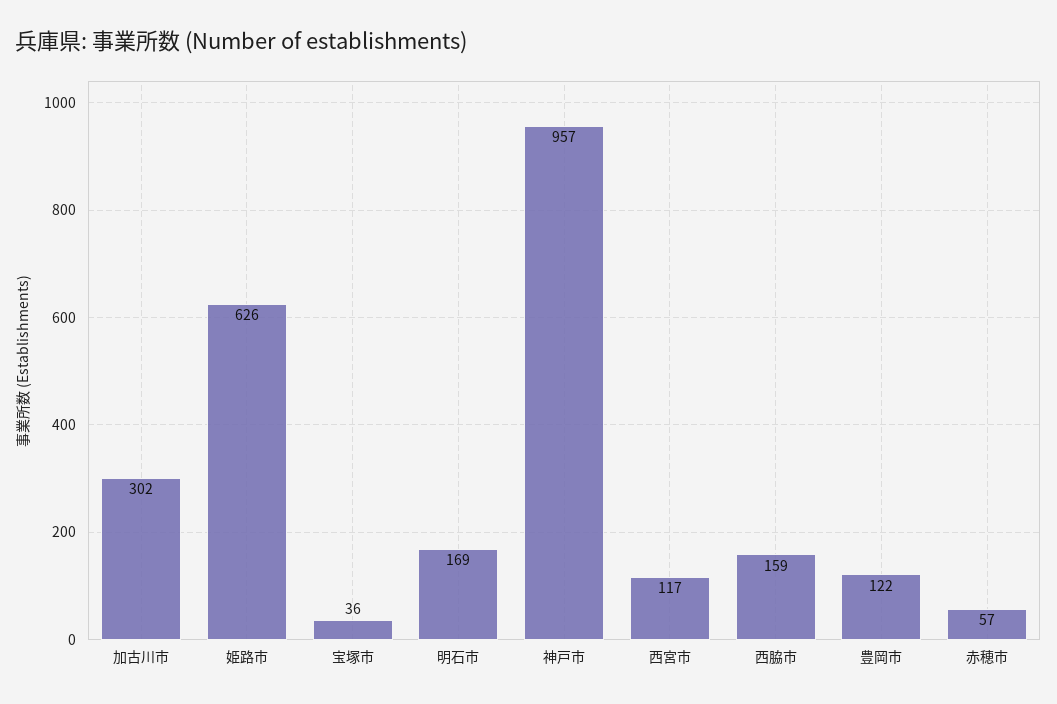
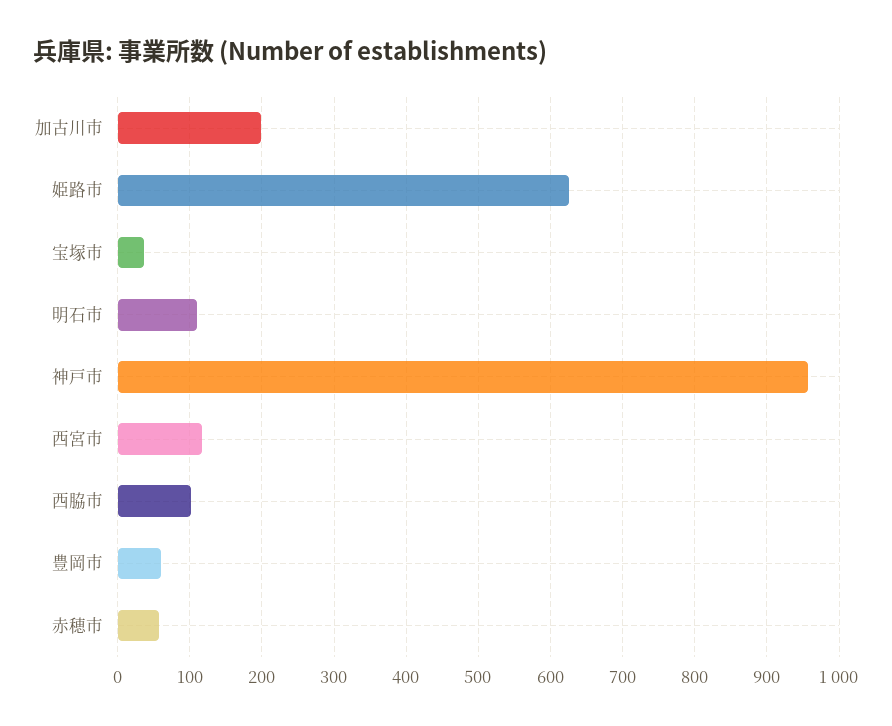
  {
-   "加古川市": 302,
+   "加古川市": 200,
    "姫路市": 626,
    "宝塚市": 36,
-   "明石市": 169,
+   "明石市": 110,
    "神戸市": 957,
    "西宮市": 117,
-   "西脇市": 159,
+   "西脇市": 100,
-   "豊岡市": 122,
+   "豊岡市": 60,
    "赤穂市": 57
  }

